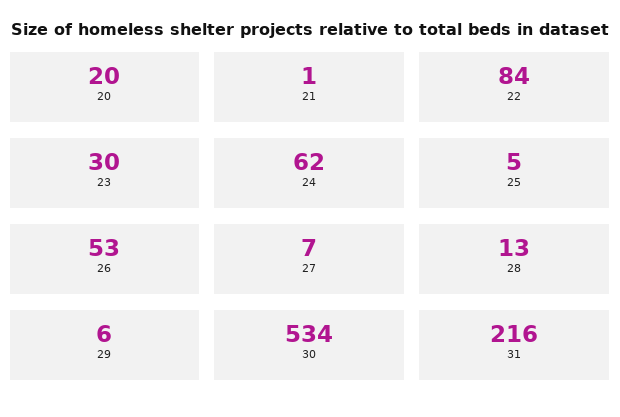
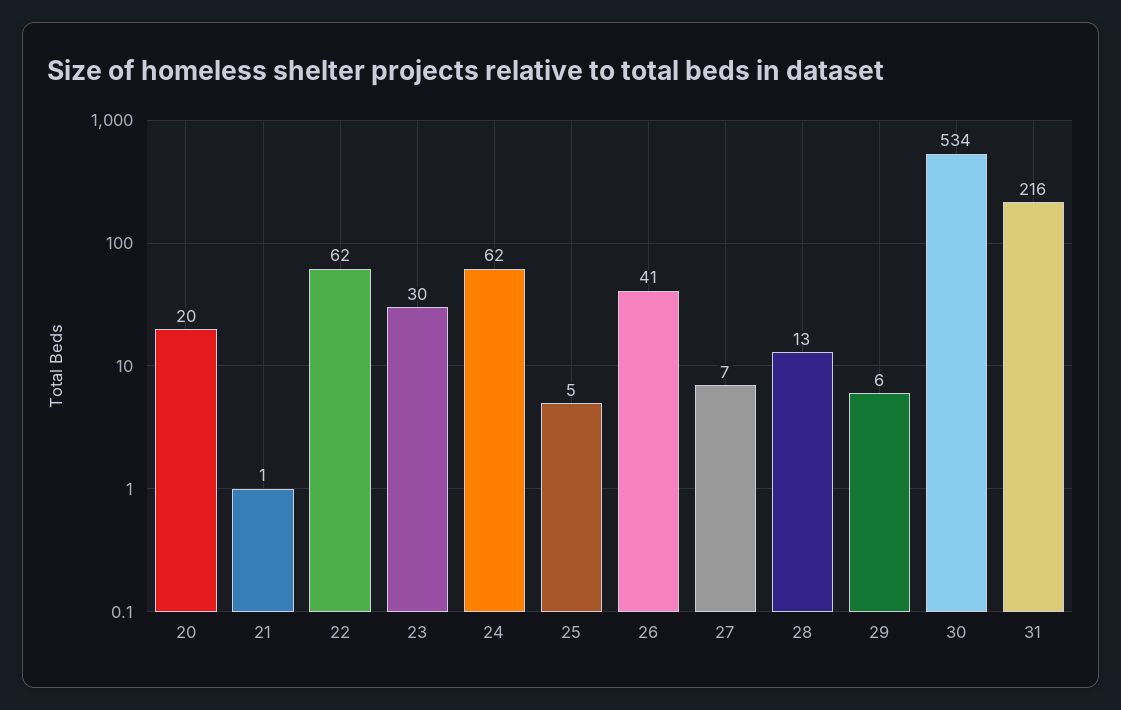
  {
    "20": 20,
    "21": 1,
-   "22": 84,
+   "22": 62,
    "23": 30,
    "24": 62,
    "25": 5,
-   "26": 53,
+   "26": 41,
    "27": 7,
    "28": 13,
    "29": 6,
    "30": 534,
    "31": 216
  }

